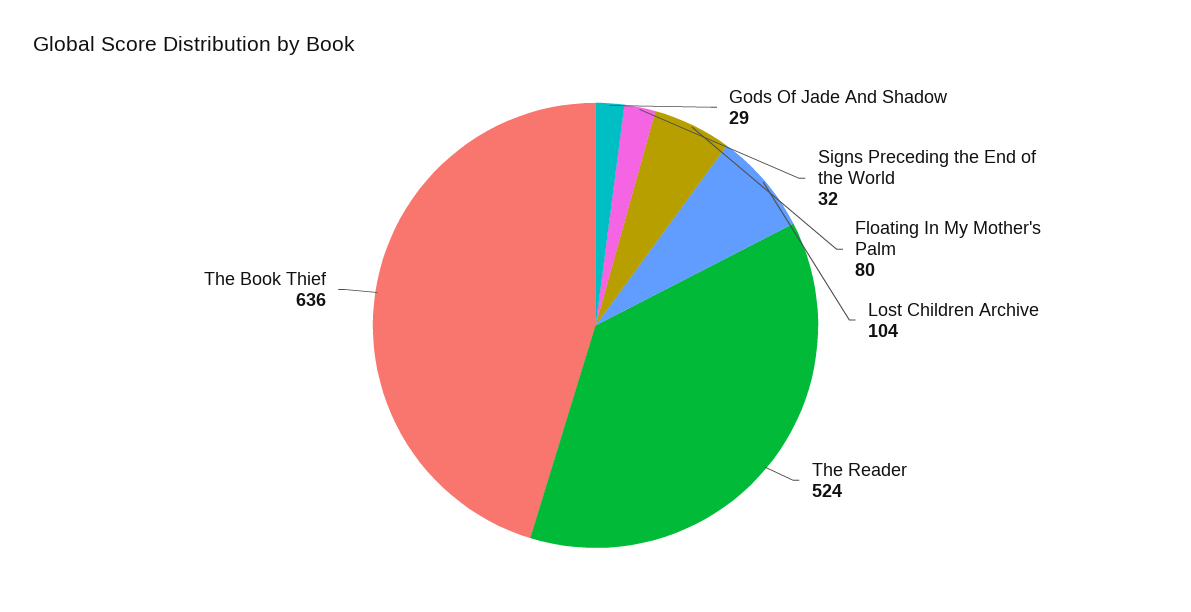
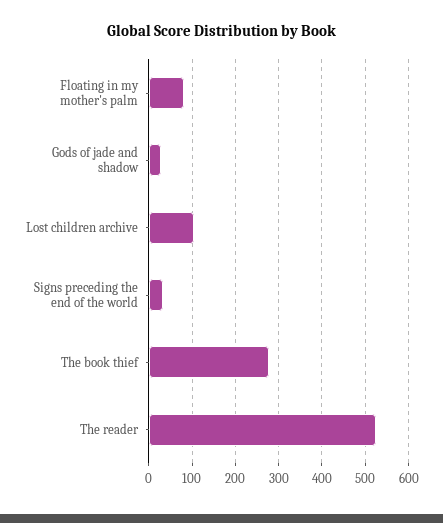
  {
    "Gods Of Jade And Shadow": 29,
    "Signs Preceding the End of the World": 32,
    "Floating In My Mother's Palm": 80,
    "Lost Children Archive": 104,
    "The Reader": 524,
-   "The Book Thief": 636
+   "The Book Thief": 280
  }

